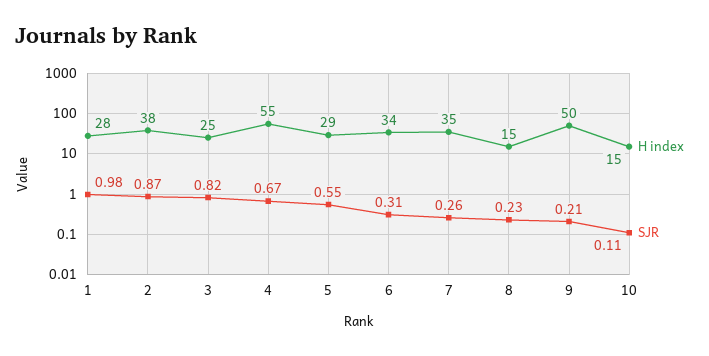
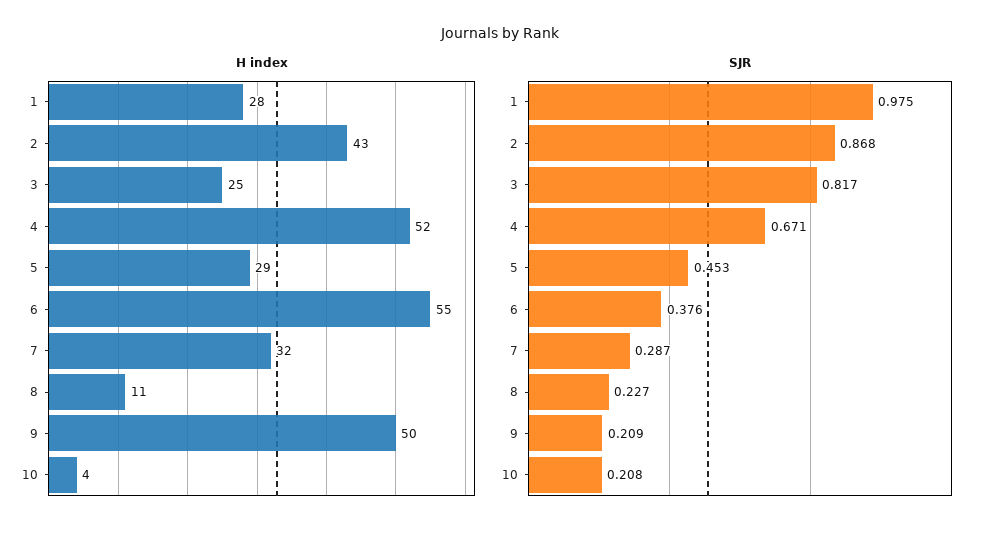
  {
    "H index": {
      "1": 28,
-     "2": 38,
+     "2": 43,
      "3": 25,
-     "4": 55,
+     "4": 52,
      "5": 29,
-     "6": 34,
+     "6": 55,
-     "7": 35,
+     "7": 32,
-     "8": 15,
+     "8": 11,
      "9": 50,
-     "10": 15
+     "10": 4
    },
    "SJR": {
      "1": 0.975,
      "2": 0.868,
      "3": 0.817,
      "4": 0.671,
-     "5": 0.55,
+     "5": 0.453,
-     "6": 0.31,
+     "6": 0.376,
-     "7": 0.26,
+     "7": 0.287,
      "8": 0.227,
      "9": 0.209,
-     "10": 0.11
+     "10": 0.208
    }
  }

